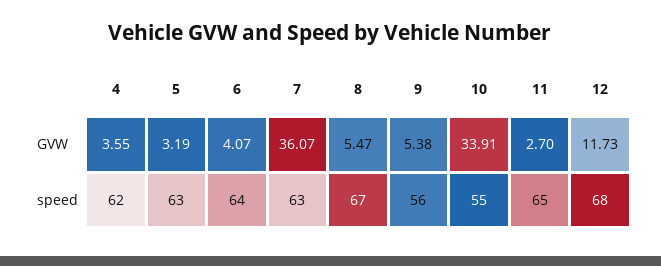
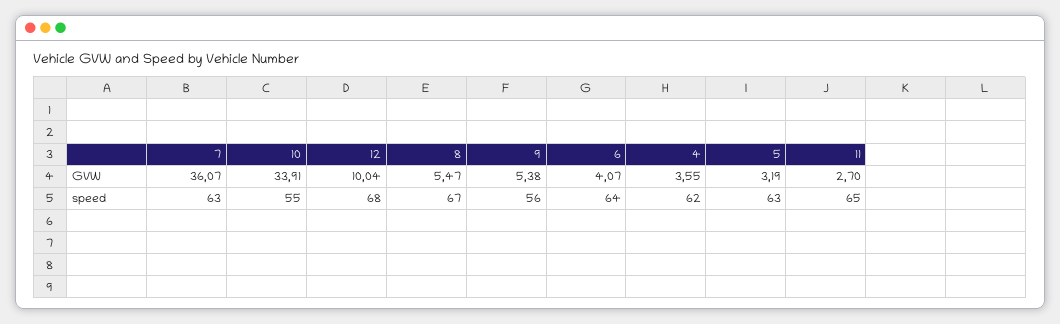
  {
    "4": {
      "GVW": 3.55,
      "speed": 62
    },
    "5": {
      "GVW": 3.19,
      "speed": 63
    },
    "6": {
      "GVW": 4.07,
      "speed": 64
    },
    "7": {
      "GVW": 36.07,
      "speed": 63
    },
    "8": {
      "GVW": 5.47,
      "speed": 67
    },
    "9": {
      "GVW": 5.38,
      "speed": 56
    },
    "10": {
      "GVW": 33.91,
      "speed": 55
    },
    "11": {
      "GVW": 2.7,
      "speed": 65
    },
    "12": {
-     "GVW": 11.73,
+     "GVW": 10.04,
      "speed": 68
    }
  }

